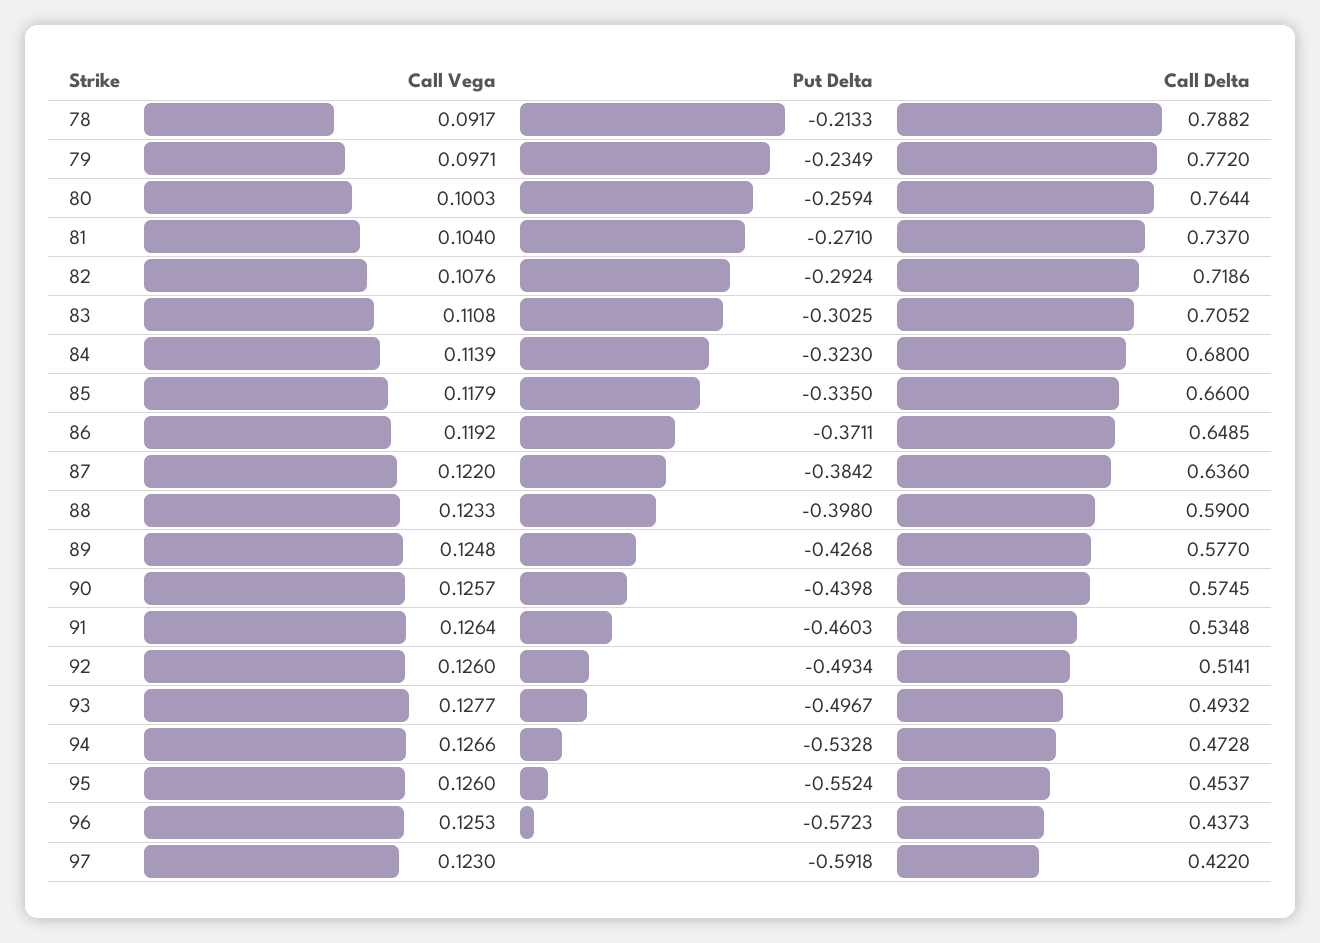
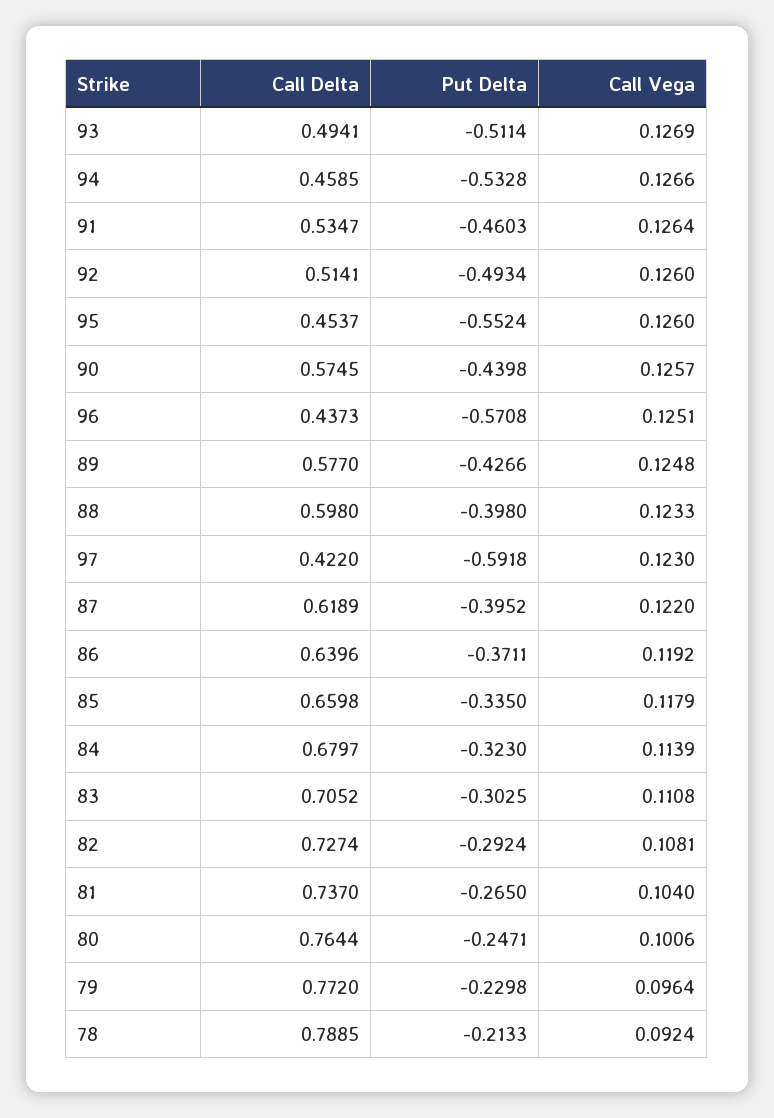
  {
    "Call Vega": {
-     "78": 0.0917,
+     "78": 0.0924,
-     "79": 0.0971,
+     "79": 0.0964,
-     "80": 0.1003,
+     "80": 0.1006,
      "81": 0.104,
-     "82": 0.1076,
+     "82": 0.1081,
      "83": 0.1108,
      "84": 0.1139,
      "85": 0.1179,
      "86": 0.1192,
      "87": 0.122,
      "88": 0.1233,
      "89": 0.1248,
      "90": 0.1257,
      "91": 0.1264,
      "92": 0.126,
-     "93": 0.1277,
+     "93": 0.1269,
      "94": 0.1266,
      "95": 0.126,
-     "96": 0.1253,
+     "96": 0.1251,
      "97": 0.123
    },
    "Put Delta": {
      "78": -0.2133,
-     "79": -0.2349,
+     "79": -0.2298,
-     "80": -0.2594,
+     "80": -0.2471,
-     "81": -0.271,
+     "81": -0.265,
      "82": -0.2924,
      "83": -0.3025,
      "84": -0.323,
      "85": -0.335,
      "86": -0.3711,
-     "87": -0.3842,
+     "87": -0.3952,
      "88": -0.398,
-     "89": -0.4268,
+     "89": -0.4266,
      "90": -0.4398,
      "91": -0.4603,
      "92": -0.4934,
-     "93": -0.4967,
+     "93": -0.5114,
      "94": -0.5328,
      "95": -0.5524,
-     "96": -0.5723,
+     "96": -0.5708,
      "97": -0.5918
    },
    "Call Delta": {
-     "78": 0.7882,
+     "78": 0.7885,
      "79": 0.772,
      "80": 0.7644,
      "81": 0.737,
-     "82": 0.7186,
+     "82": 0.7274,
      "83": 0.7052,
-     "84": 0.68,
+     "84": 0.6797,
-     "85": 0.66,
+     "85": 0.6598,
-     "86": 0.6485,
+     "86": 0.6396,
-     "87": 0.636,
+     "87": 0.6189,
-     "88": 0.59,
+     "88": 0.598,
      "89": 0.577,
      "90": 0.5745,
-     "91": 0.5348,
+     "91": 0.5347,
      "92": 0.5141,
-     "93": 0.4932,
+     "93": 0.4941,
-     "94": 0.4728,
+     "94": 0.4585,
      "95": 0.4537,
      "96": 0.4373,
      "97": 0.422
    }
  }

